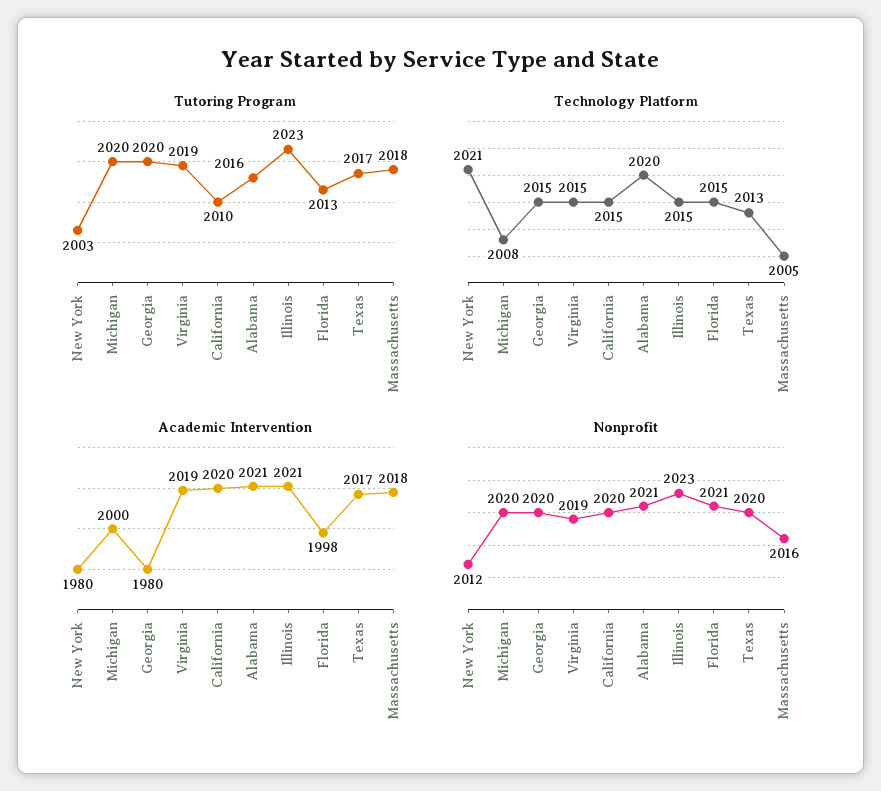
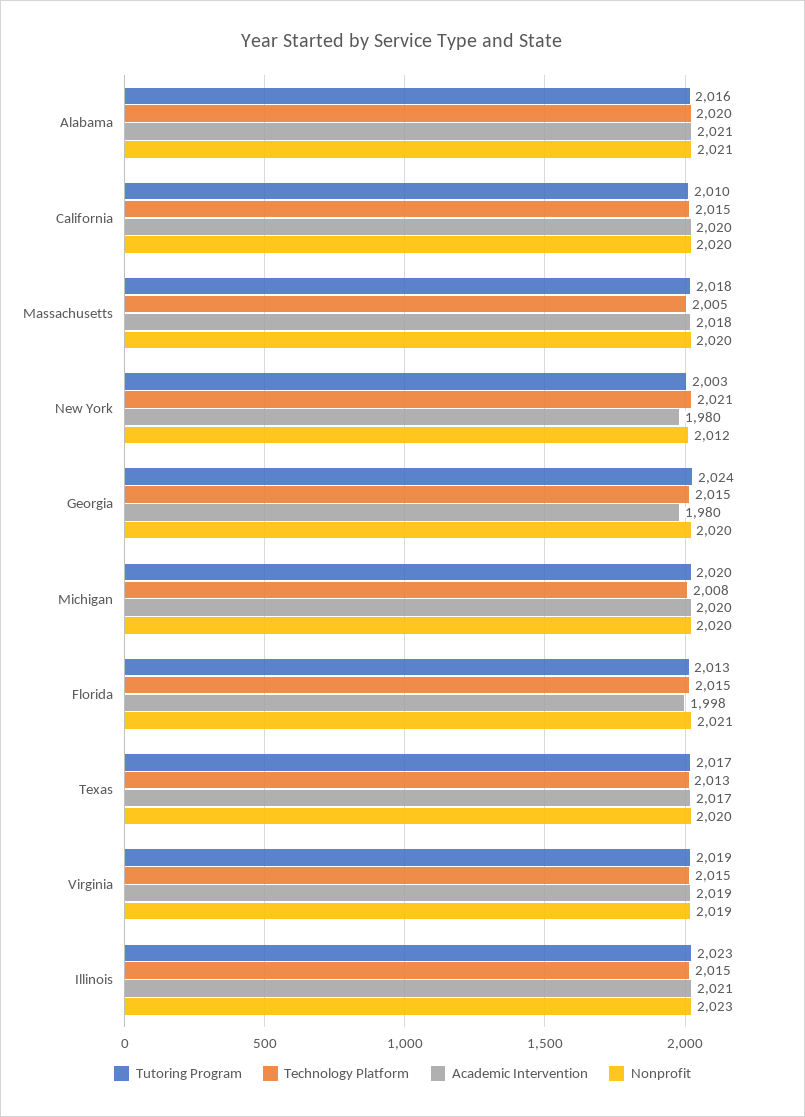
  {
    "Tutoring Program": {
      "New York": 2003,
      "Michigan": 2020,
-     "Georgia": 2020,
+     "Georgia": 2024,
      "Virginia": 2019,
      "California": 2010,
      "Alabama": 2016,
      "Illinois": 2023,
      "Florida": 2013,
      "Texas": 2017,
      "Massachusetts": 2018
    },
    "Technology Platform": {
      "New York": 2021,
      "Michigan": 2008,
      "Georgia": 2015,
      "Virginia": 2015,
      "California": 2015,
      "Alabama": 2020,
      "Illinois": 2015,
      "Florida": 2015,
      "Texas": 2013,
      "Massachusetts": 2005
    },
    "Academic Intervention": {
      "New York": 1980,
-     "Michigan": 2000,
+     "Michigan": 2020,
      "Georgia": 1980,
      "Virginia": 2019,
      "California": 2020,
      "Alabama": 2021,
      "Illinois": 2021,
      "Florida": 1998,
      "Texas": 2017,
      "Massachusetts": 2018
    },
    "Nonprofit": {
      "New York": 2012,
      "Michigan": 2020,
      "Georgia": 2020,
      "Virginia": 2019,
      "California": 2020,
      "Alabama": 2021,
      "Illinois": 2023,
      "Florida": 2021,
      "Texas": 2020,
-     "Massachusetts": 2016
+     "Massachusetts": 2020
    }
  }

